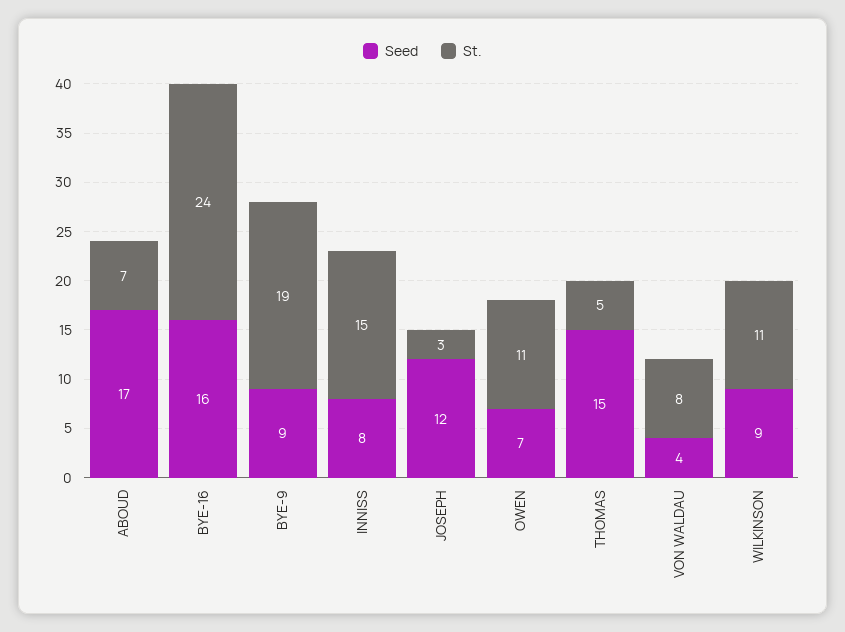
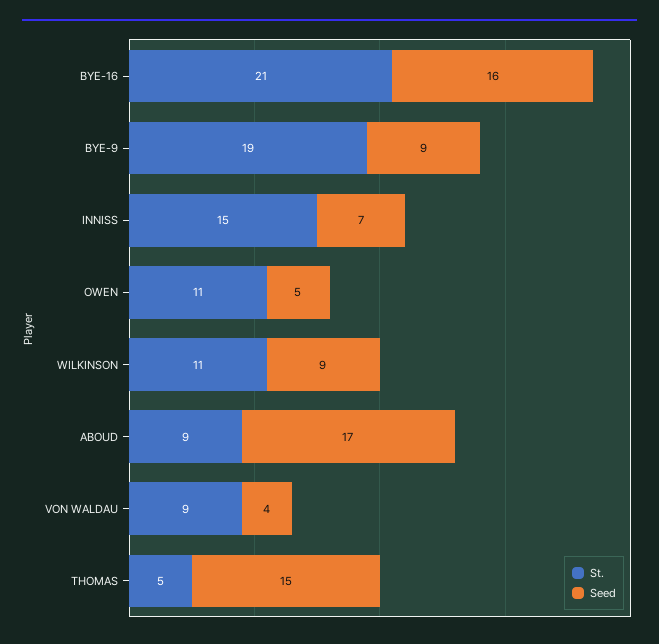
  {
    "Seed": {
      "ABOUD": 17,
      "BYE-16": 16,
      "BYE-9": 9,
-     "INNISS": 8,
+     "INNISS": 7,
-     "JOSEPH": 12,
-     "OWEN": 7,
+     "OWEN": 5,
      "THOMAS": 15,
      "VON WALDAU": 4,
      "WILKINSON": 9
    },
    "St.": {
-     "ABOUD": 7,
+     "ABOUD": 9,
-     "BYE-16": 24,
+     "BYE-16": 21,
      "BYE-9": 19,
      "INNISS": 15,
-     "JOSEPH": 3,
      "OWEN": 11,
      "THOMAS": 5,
-     "VON WALDAU": 8,
+     "VON WALDAU": 9,
      "WILKINSON": 11
    }
  }

